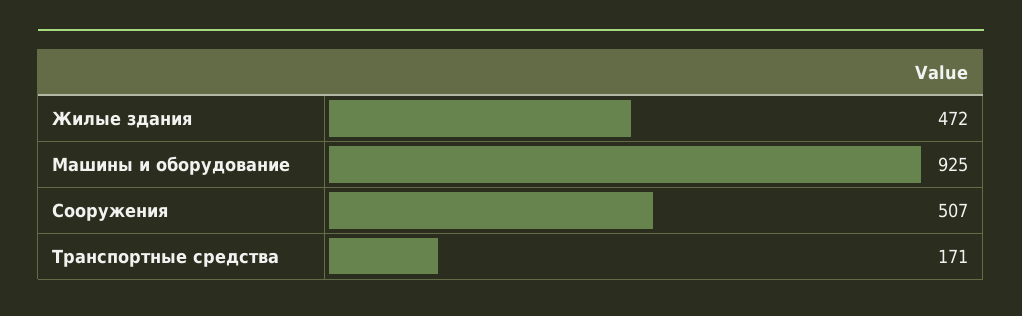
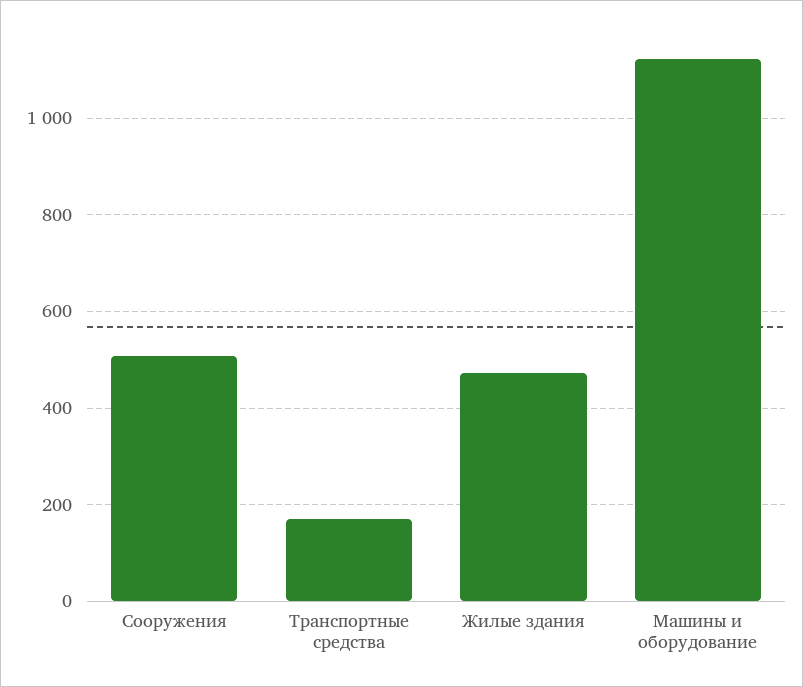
  {
    "Жилые здания": 472,
-   "Машины и оборудование": 925,
+   "Машины и оборудование": 1120,
    "Сооружения": 507,
    "Транспортные средства": 171
  }

